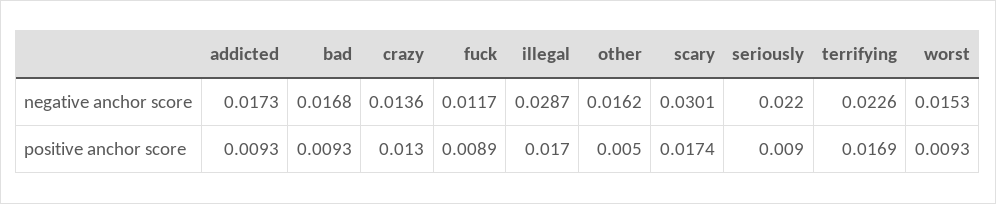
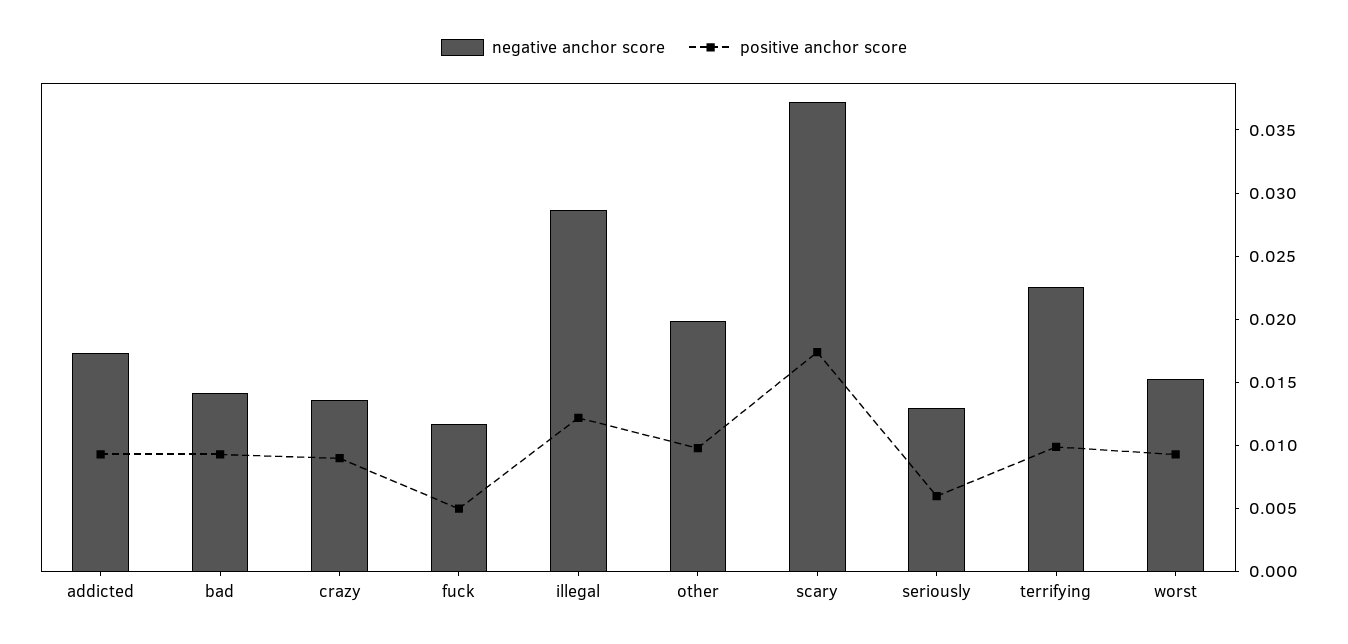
  {
    "negative anchor score": {
      "addicted": 0.0173,
-     "bad": 0.0168,
+     "bad": 0.014,
      "crazy": 0.0136,
      "fuck": 0.0117,
      "illegal": 0.0287,
-     "other": 0.0162,
+     "other": 0.02,
-     "scary": 0.0301,
+     "scary": 0.037,
-     "seriously": 0.022,
+     "seriously": 0.013,
      "terrifying": 0.0226,
      "worst": 0.0153
    },
    "positive anchor score": {
      "addicted": 0.0093,
      "bad": 0.0093,
-     "crazy": 0.013,
+     "crazy": 0.009,
-     "fuck": 0.0089,
+     "fuck": 0.005,
-     "illegal": 0.017,
+     "illegal": 0.012,
-     "other": 0.005,
+     "other": 0.01,
      "scary": 0.0174,
-     "seriously": 0.009,
+     "seriously": 0.006,
-     "terrifying": 0.0169,
+     "terrifying": 0.01,
      "worst": 0.0093
    }
  }

